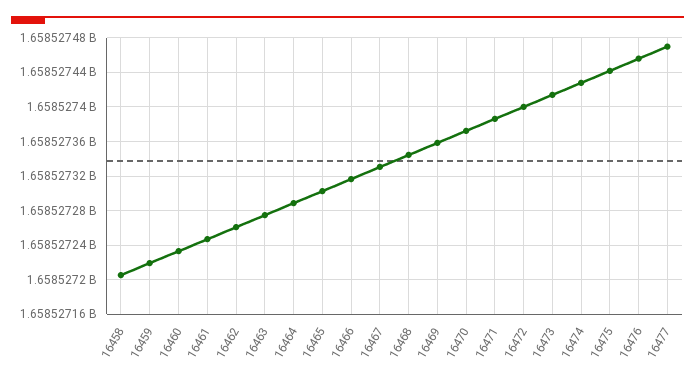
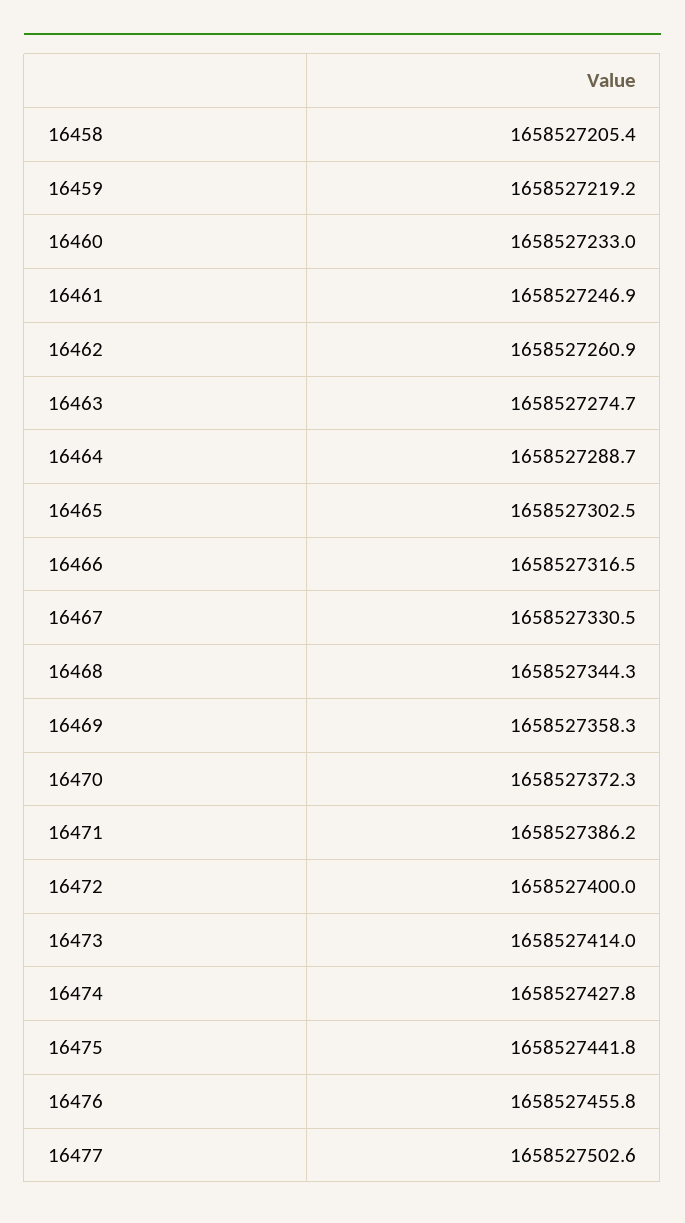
  {
    "16458": 1658527205.4,
    "16459": 1658527219.2,
    "16460": 1658527233,
    "16461": 1658527246.9,
    "16462": 1658527260.9,
    "16463": 1658527274.7,
    "16464": 1658527288.7,
    "16465": 1658527302.5,
    "16466": 1658527316.5,
    "16467": 1658527330.5,
    "16468": 1658527344.3,
    "16469": 1658527358.3,
    "16470": 1658527372.3,
    "16471": 1658527386.2,
    "16472": 1658527400,
    "16473": 1658527414,
    "16474": 1658527427.8,
    "16475": 1658527441.8,
    "16476": 1658527455.8,
-   "16477": 1658527470
+   "16477": 1658527502.6
  }

